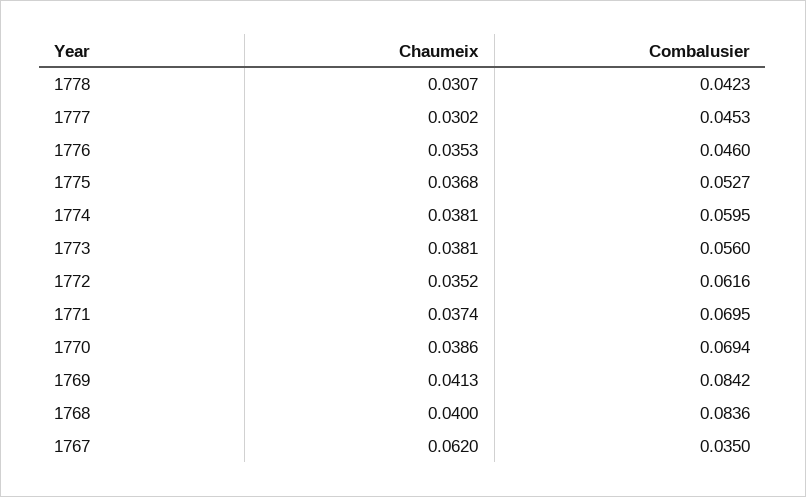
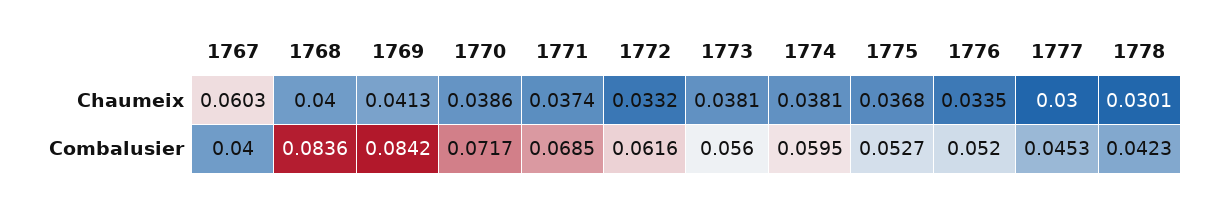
  {
    "Chaumeix": {
-     "1778": 0.0307,
+     "1778": 0.0301,
-     "1777": 0.0302,
+     "1777": 0.03,
-     "1776": 0.0353,
+     "1776": 0.0335,
      "1775": 0.0368,
      "1774": 0.0381,
      "1773": 0.0381,
-     "1772": 0.0352,
+     "1772": 0.0332,
      "1771": 0.0374,
      "1770": 0.0386,
      "1769": 0.0413,
      "1768": 0.04,
-     "1767": 0.062
+     "1767": 0.0603
    },
    "Combalusier": {
      "1778": 0.0423,
      "1777": 0.0453,
-     "1776": 0.046,
+     "1776": 0.052,
      "1775": 0.0527,
      "1774": 0.0595,
      "1773": 0.056,
      "1772": 0.0616,
-     "1771": 0.0695,
+     "1771": 0.0685,
-     "1770": 0.0694,
+     "1770": 0.0717,
      "1769": 0.0842,
      "1768": 0.0836,
-     "1767": 0.035
+     "1767": 0.04
    }
  }

